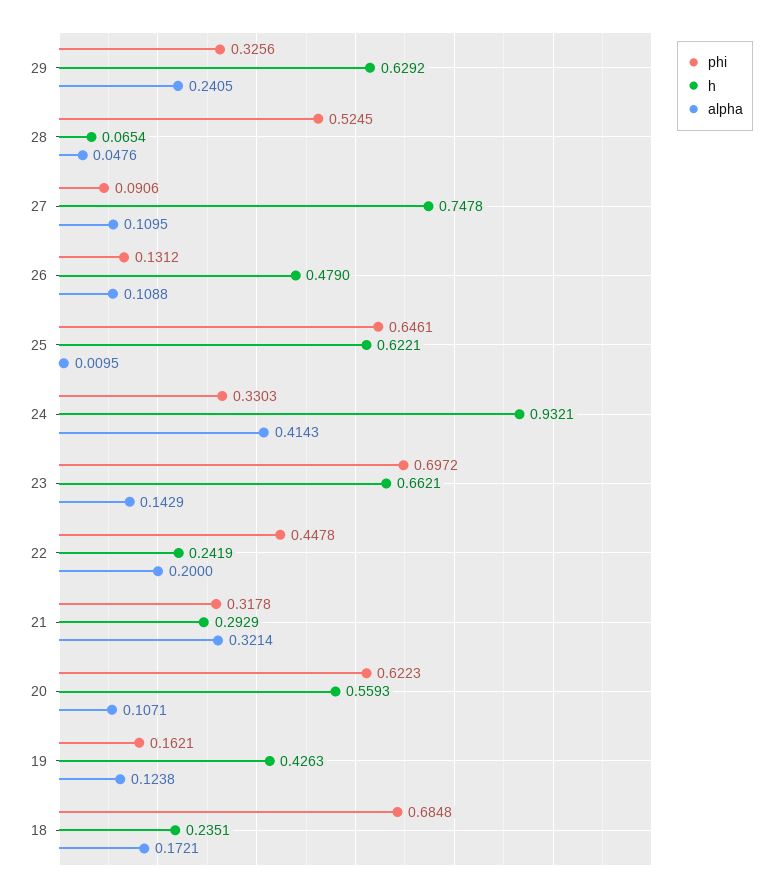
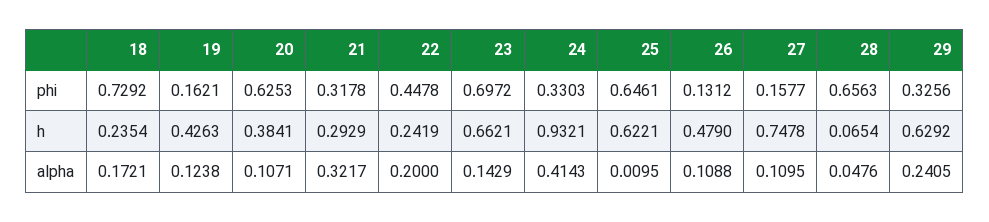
  {
    "phi": {
      "29": 0.3256,
-     "28": 0.5245,
+     "28": 0.6563,
-     "27": 0.0906,
+     "27": 0.1577,
      "26": 0.1312,
      "25": 0.6461,
      "24": 0.3303,
      "23": 0.6972,
      "22": 0.4478,
      "21": 0.3178,
-     "20": 0.6223,
+     "20": 0.6253,
      "19": 0.1621,
-     "18": 0.6848
+     "18": 0.7292
    },
    "h": {
      "29": 0.6292,
      "28": 0.0654,
      "27": 0.7478,
      "26": 0.479,
      "25": 0.6221,
      "24": 0.9321,
      "23": 0.6621,
      "22": 0.2419,
      "21": 0.2929,
-     "20": 0.5593,
+     "20": 0.3841,
      "19": 0.4263,
-     "18": 0.2351
+     "18": 0.2354
    },
    "alpha": {
      "29": 0.2405,
      "28": 0.0476,
      "27": 0.1095,
      "26": 0.1088,
      "25": 0.0095,
      "24": 0.4143,
      "23": 0.1429,
      "22": 0.2,
-     "21": 0.3214,
+     "21": 0.3217,
      "20": 0.1071,
      "19": 0.1238,
      "18": 0.1721
    }
  }

